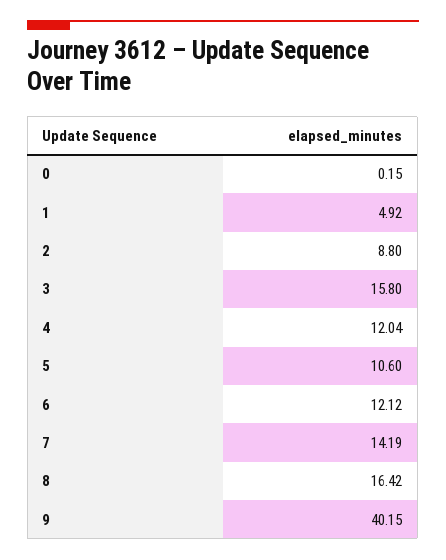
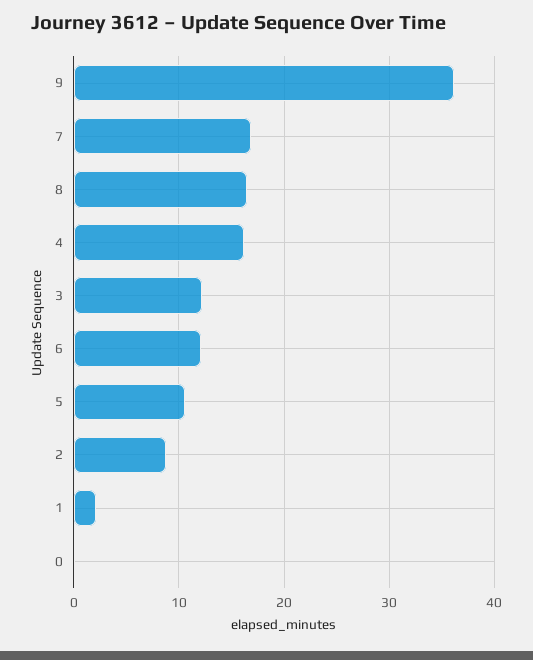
  {
    "0": 0.15,
-   "1": 4.92,
+   "1": 2,
    "2": 8.8,
-   "3": 15.8,
+   "3": 12,
-   "4": 12.04,
+   "4": 16,
    "5": 10.6,
    "6": 12.12,
-   "7": 14.19,
+   "7": 17,
    "8": 16.42,
-   "9": 40.15
+   "9": 36
  }

